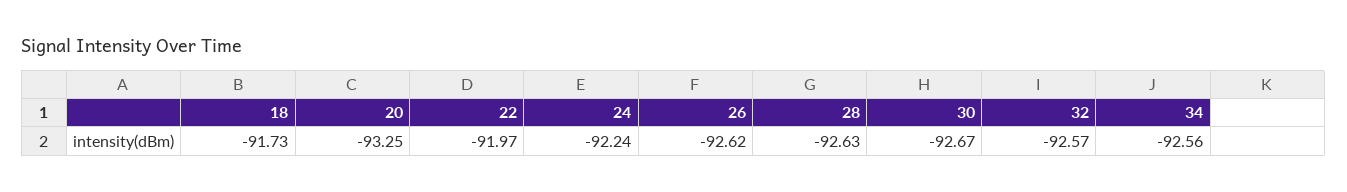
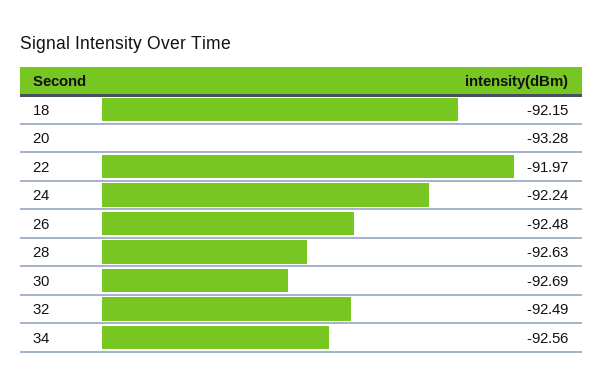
  {
-   "18": -91.73,
+   "18": -92.15,
-   "20": -93.25,
+   "20": -93.28,
    "22": -91.97,
    "24": -92.24,
-   "26": -92.62,
+   "26": -92.48,
    "28": -92.63,
-   "30": -92.67,
+   "30": -92.69,
-   "32": -92.57,
+   "32": -92.49,
    "34": -92.56
  }

